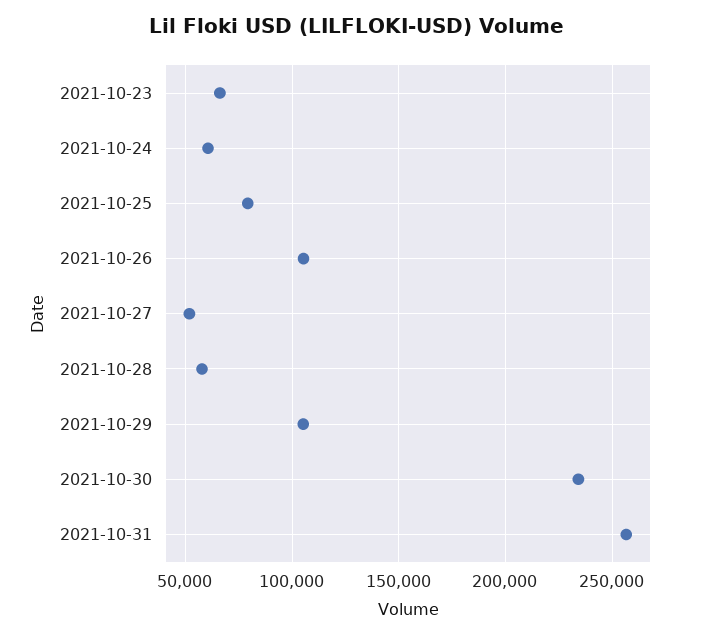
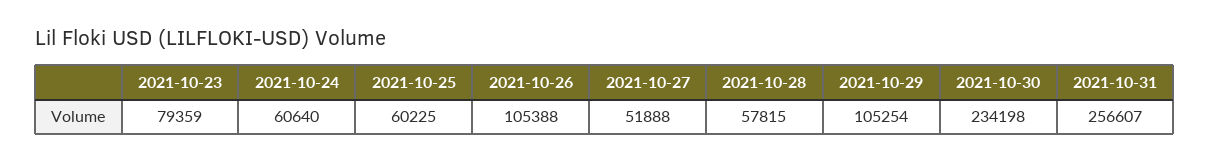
  {
-   "2021-10-23": 65000,
+   "2021-10-23": 79359,
    "2021-10-24": 60640,
-   "2021-10-25": 80000,
+   "2021-10-25": 60225,
    "2021-10-26": 105388,
    "2021-10-27": 51888,
    "2021-10-28": 57815,
    "2021-10-29": 105254,
    "2021-10-30": 234198,
    "2021-10-31": 256607
  }

